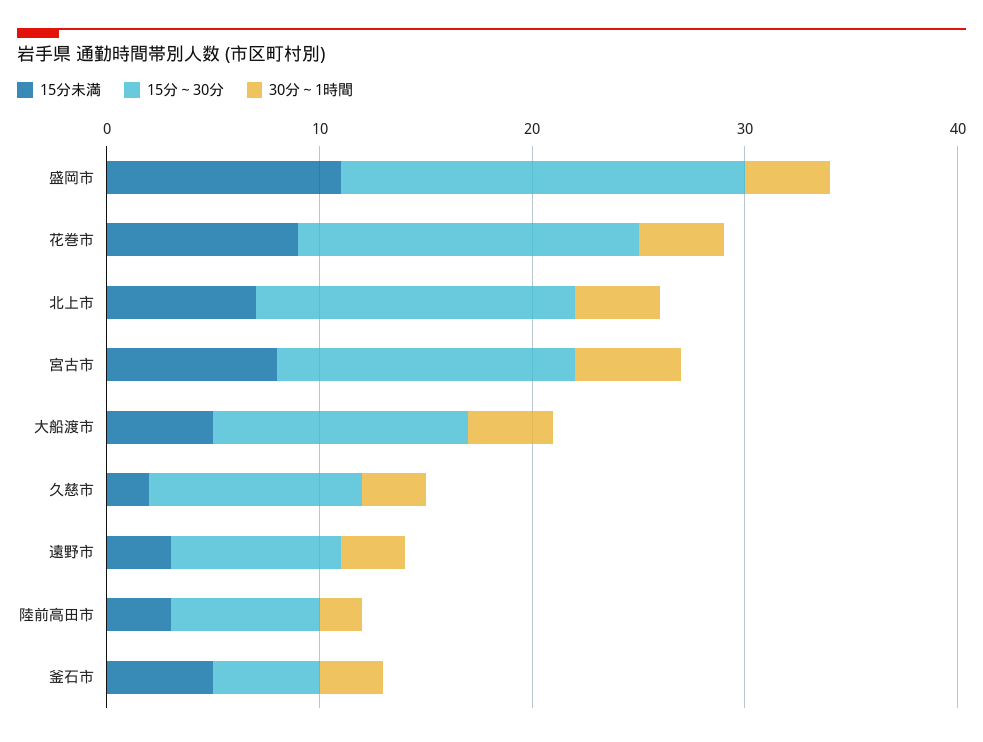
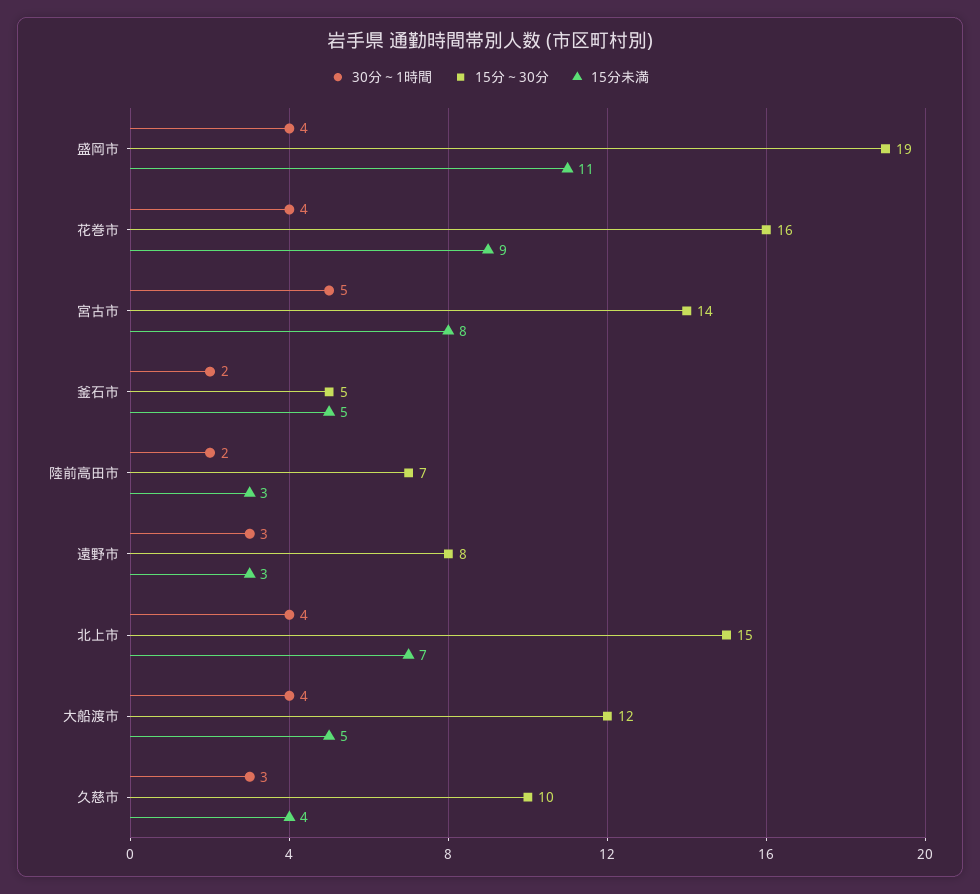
  {
    "15分未満": {
      "盛岡市": 11,
      "花巻市": 9,
      "北上市": 7,
      "宮古市": 8,
      "大船渡市": 5,
-     "久慈市": 2,
+     "久慈市": 4,
      "遠野市": 3,
      "陸前高田市": 3,
      "釜石市": 5
    },
    "15分～30分": {
      "盛岡市": 19,
      "花巻市": 16,
      "北上市": 15,
      "宮古市": 14,
      "大船渡市": 12,
      "久慈市": 10,
      "遠野市": 8,
      "陸前高田市": 7,
      "釜石市": 5
    },
    "30分～1時間": {
      "盛岡市": 4,
      "花巻市": 4,
      "北上市": 4,
      "宮古市": 5,
      "大船渡市": 4,
      "久慈市": 3,
      "遠野市": 3,
      "陸前高田市": 2,
-     "釜石市": 3
+     "釜石市": 2
    }
  }

